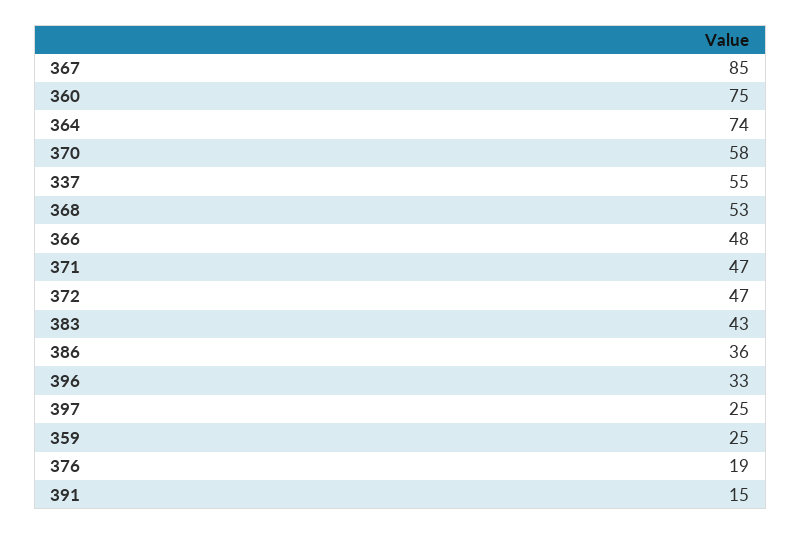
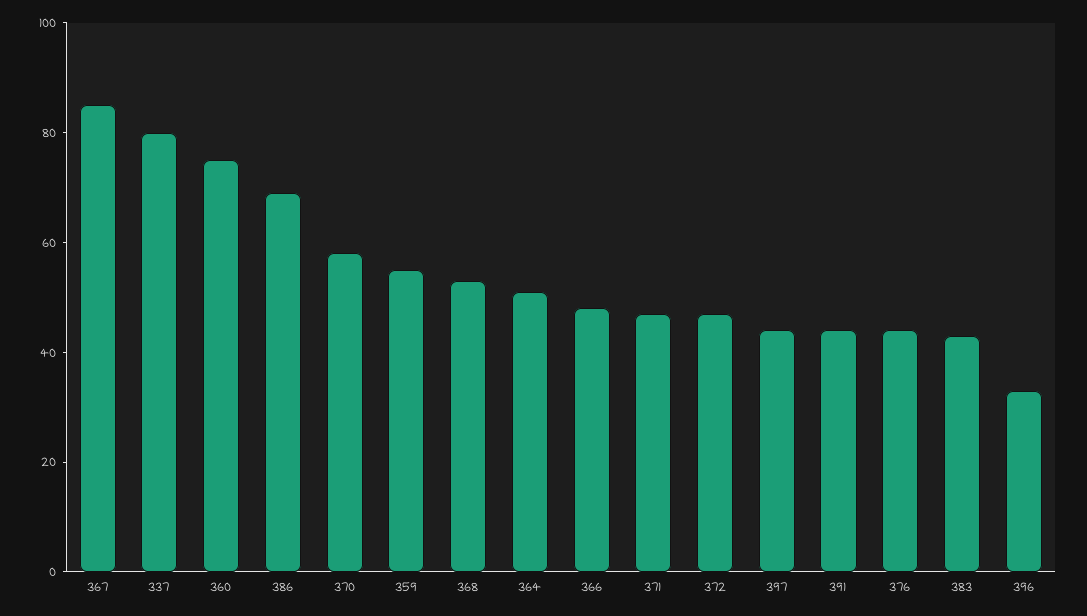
  {
    "367": 85,
    "360": 75,
-   "364": 74,
+   "364": 50,
    "370": 58,
-   "337": 55,
+   "337": 80,
    "368": 53,
    "366": 48,
    "371": 47,
    "372": 47,
    "383": 43,
-   "386": 36,
+   "386": 70,
    "396": 33,
-   "397": 25,
+   "397": 45,
-   "359": 25,
+   "359": 55,
-   "376": 19,
+   "376": 45,
-   "391": 15
+   "391": 45
  }

